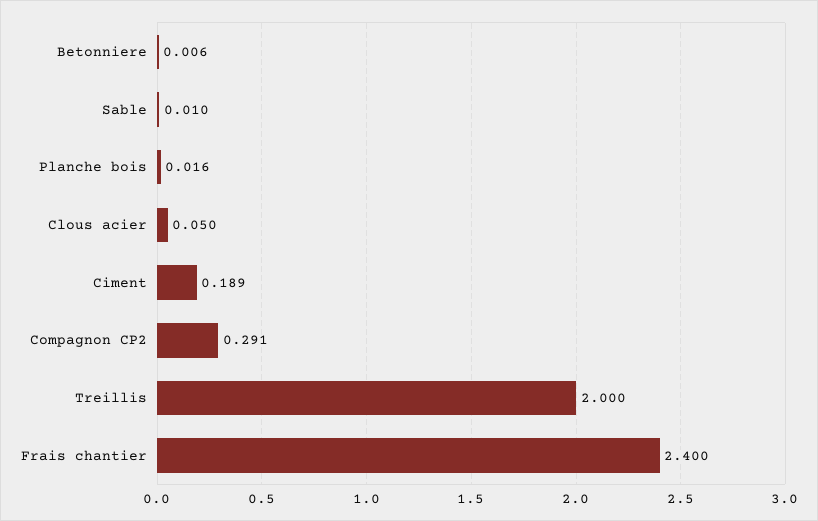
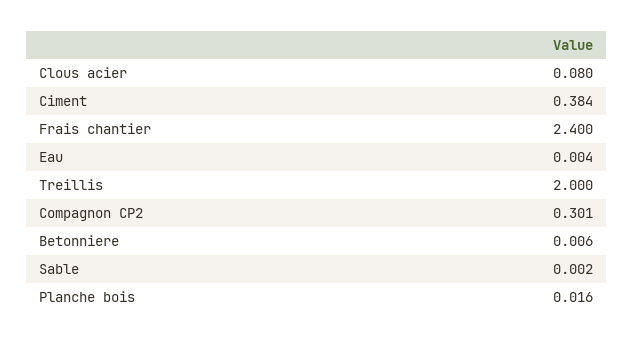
  {
    "Betonniere": 0.006,
-   "Sable": 0.01,
+   "Sable": 0.002,
    "Planche bois": 0.016,
-   "Clous acier": 0.05,
+   "Clous acier": 0.08,
-   "Ciment": 0.189,
+   "Ciment": 0.384,
-   "Compagnon CP2": 0.291,
+   "Compagnon CP2": 0.301,
    "Treillis": 2,
-   "Frais chantier": 2.4
+   "Frais chantier": 2.4,
+   "Eau": 0.004
  }

